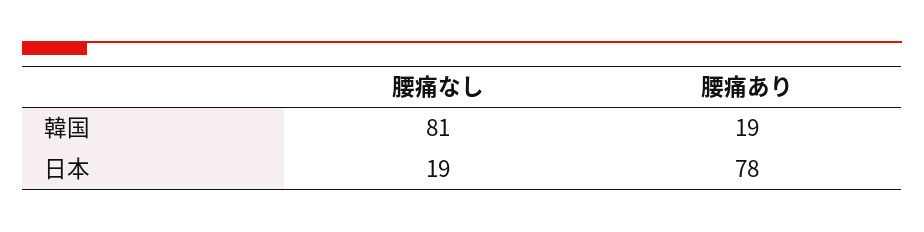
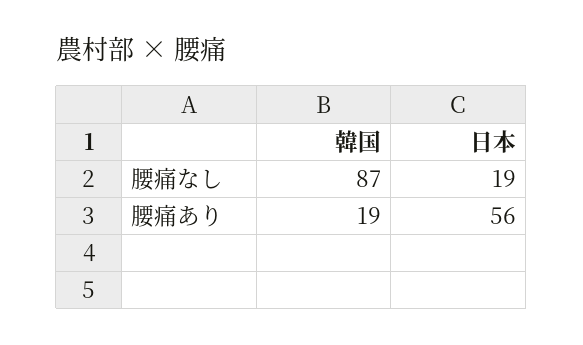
  {
    "腰痛なし": {
-     "韓国": 81,
+     "韓国": 87,
      "日本": 19
    },
    "腰痛あり": {
      "韓国": 19,
-     "日本": 78
+     "日本": 56
    }
  }

